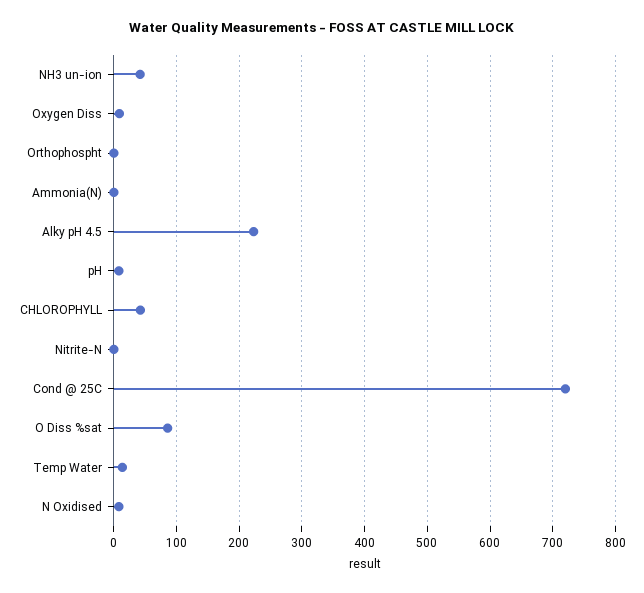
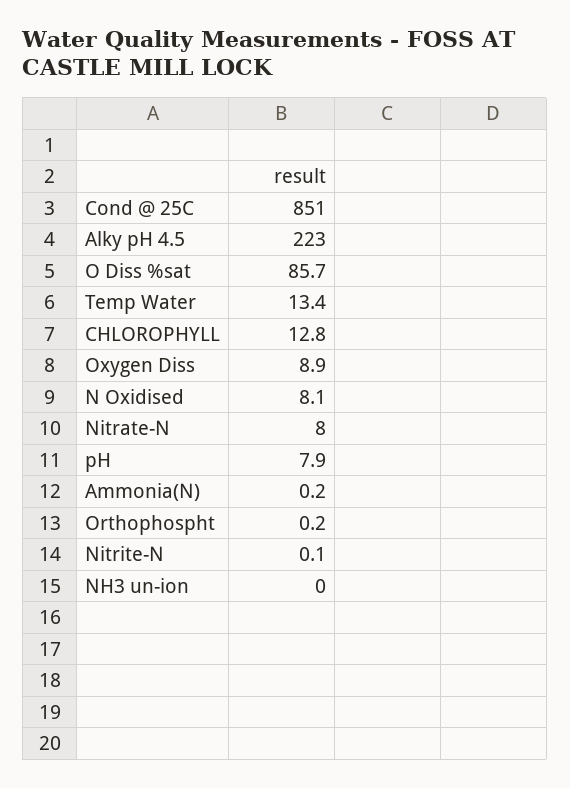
  {
-   "NH3 un-ion": 40,
+   "NH3 un-ion": 0,
    "Oxygen Diss": 8.9,
    "Orthophospht": 0.2,
    "Ammonia(N)": 0.2,
    "Alky pH 4.5": 223,
    "pH": 7.9,
-   "CHLOROPHYLL": 40,
+   "CHLOROPHYLL": 12.8,
    "Nitrite-N": 0.1,
-   "Cond @ 25C": 720,
+   "Cond @ 25C": 851,
    "O Diss %sat": 85.7,
    "Temp Water": 13.4,
-   "N Oxidised": 8.1
+   "N Oxidised": 8.1,
+   "Nitrate-N": 8
  }

